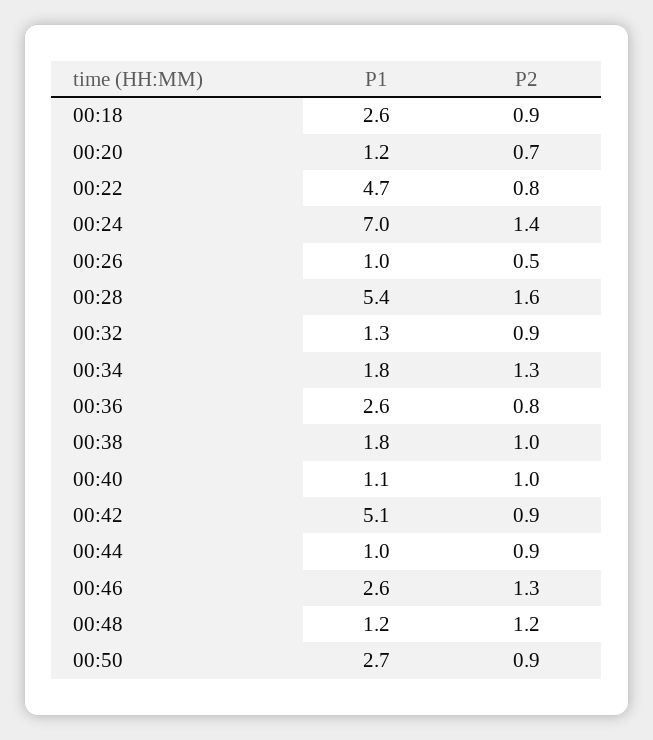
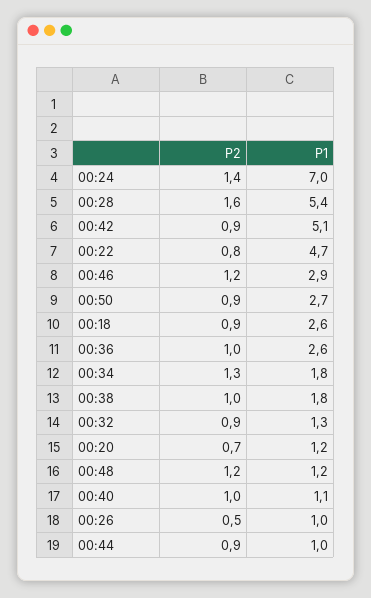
  {
    "P1": {
      "00:18": 2.6,
      "00:20": 1.2,
      "00:22": 4.7,
      "00:24": 7,
      "00:26": 1,
      "00:28": 5.4,
      "00:32": 1.3,
      "00:34": 1.8,
      "00:36": 2.6,
      "00:38": 1.8,
      "00:40": 1.1,
      "00:42": 5.1,
      "00:44": 1,
-     "00:46": 2.6,
+     "00:46": 2.9,
      "00:48": 1.2,
      "00:50": 2.7
    },
    "P2": {
      "00:18": 0.9,
      "00:20": 0.7,
      "00:22": 0.8,
      "00:24": 1.4,
      "00:26": 0.5,
      "00:28": 1.6,
      "00:32": 0.9,
      "00:34": 1.3,
-     "00:36": 0.8,
+     "00:36": 1,
      "00:38": 1,
      "00:40": 1,
      "00:42": 0.9,
      "00:44": 0.9,
-     "00:46": 1.3,
+     "00:46": 1.2,
      "00:48": 1.2,
      "00:50": 0.9
    }
  }

